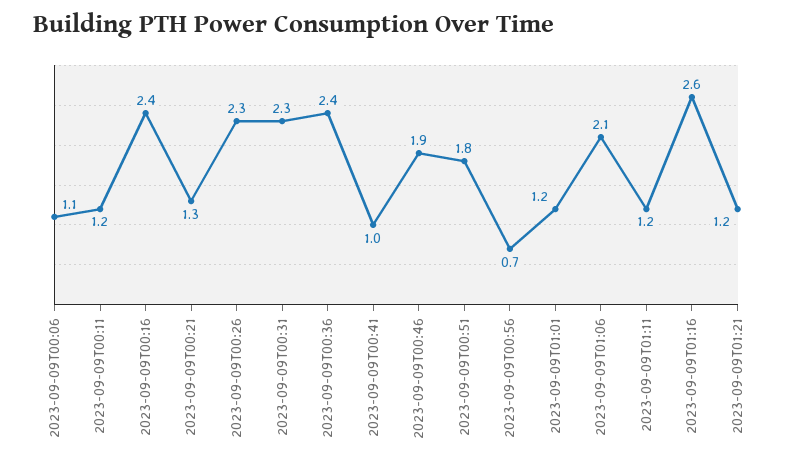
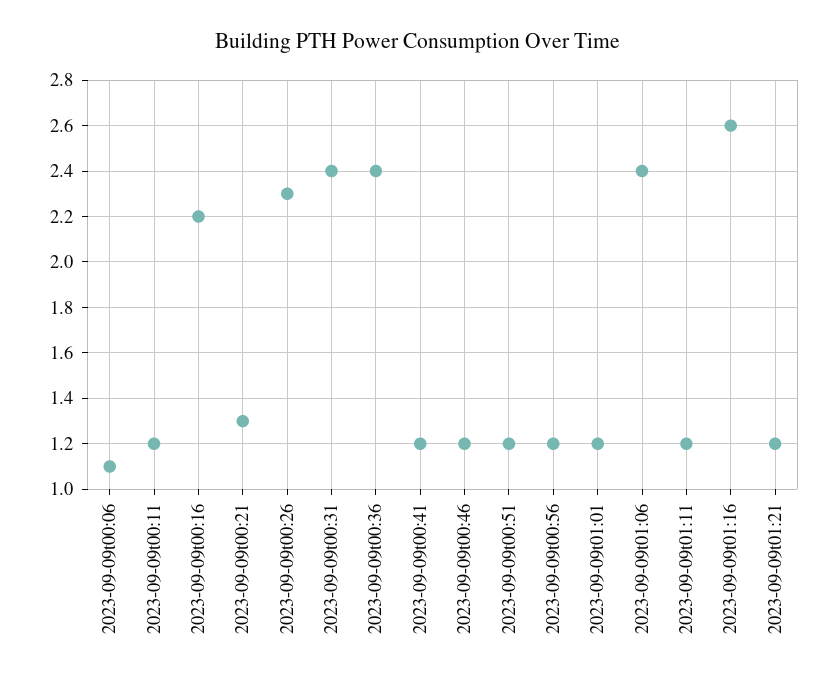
  {
    "2023-09-09T00:06": 1.1,
    "2023-09-09T00:11": 1.2,
-   "2023-09-09T00:16": 2.4,
+   "2023-09-09T00:16": 2.2,
    "2023-09-09T00:21": 1.3,
    "2023-09-09T00:26": 2.3,
-   "2023-09-09T00:31": 2.3,
+   "2023-09-09T00:31": 2.4,
    "2023-09-09T00:36": 2.4,
-   "2023-09-09T00:41": 1,
+   "2023-09-09T00:41": 1.2,
-   "2023-09-09T00:46": 1.9,
+   "2023-09-09T00:46": 1.2,
-   "2023-09-09T00:51": 1.8,
+   "2023-09-09T00:51": 1.2,
-   "2023-09-09T00:56": 0.7,
+   "2023-09-09T00:56": 1.2,
    "2023-09-09T01:01": 1.2,
-   "2023-09-09T01:06": 2.1,
+   "2023-09-09T01:06": 2.4,
    "2023-09-09T01:11": 1.2,
    "2023-09-09T01:16": 2.6,
    "2023-09-09T01:21": 1.2
  }

